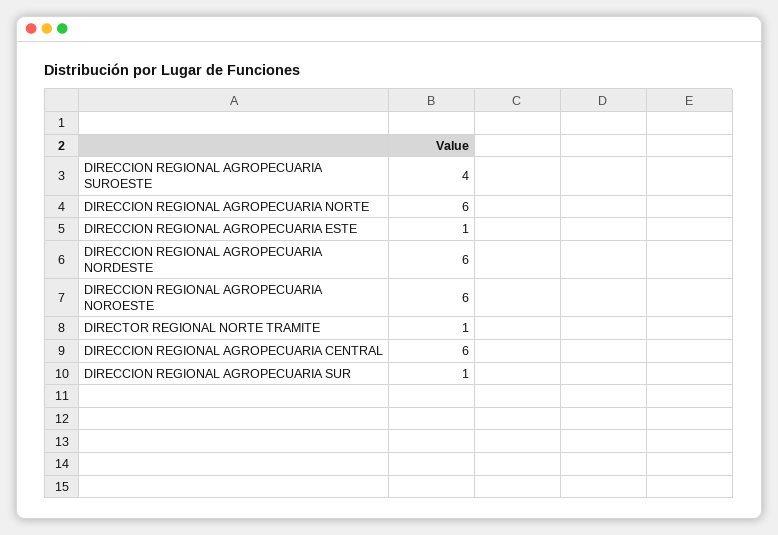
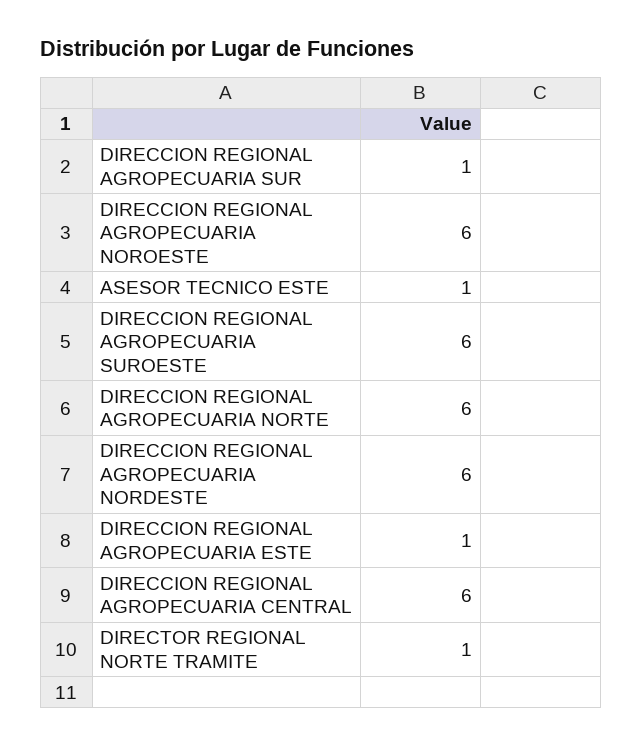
  {
-   "DIRECCION REGIONAL AGROPECUARIA SUROESTE": 4,
+   "DIRECCION REGIONAL AGROPECUARIA SUROESTE": 6,
    "DIRECCION REGIONAL AGROPECUARIA NORTE": 6,
    "DIRECCION REGIONAL AGROPECUARIA ESTE": 1,
    "DIRECCION REGIONAL AGROPECUARIA NORDESTE": 6,
    "DIRECCION REGIONAL AGROPECUARIA NOROESTE": 6,
    "DIRECTOR REGIONAL NORTE TRAMITE": 1,
    "DIRECCION REGIONAL AGROPECUARIA CENTRAL": 6,
-   "DIRECCION REGIONAL AGROPECUARIA SUR": 1
+   "DIRECCION REGIONAL AGROPECUARIA SUR": 1,
+   "ASESOR TECNICO ESTE": 1
  }

